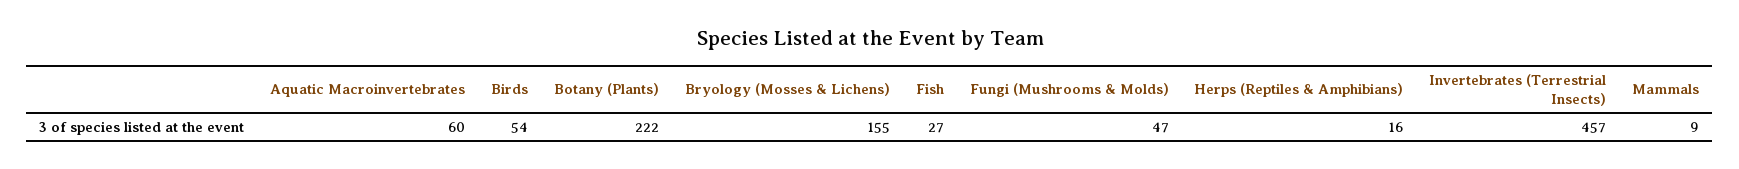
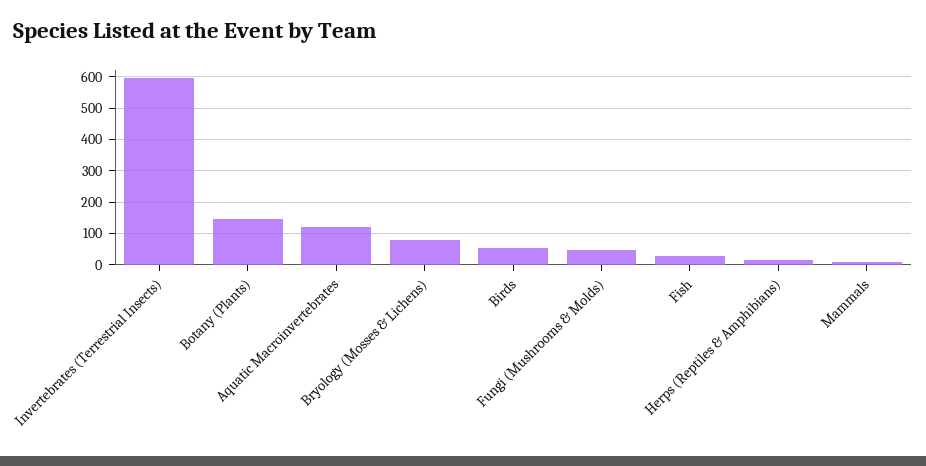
  {
-   "Aquatic Macroinvertebrates": 60,
+   "Aquatic Macroinvertebrates": 120,
    "Birds": 54,
-   "Botany (Plants)": 222,
+   "Botany (Plants)": 140,
-   "Bryology (Mosses & Lichens)": 155,
+   "Bryology (Mosses & Lichens)": 80,
    "Fish": 27,
    "Fungi (Mushrooms & Molds)": 47,
    "Herps (Reptiles & Amphibians)": 16,
-   "Invertebrates (Terrestrial Insects)": 457,
+   "Invertebrates (Terrestrial Insects)": 600,
    "Mammals": 9
  }

